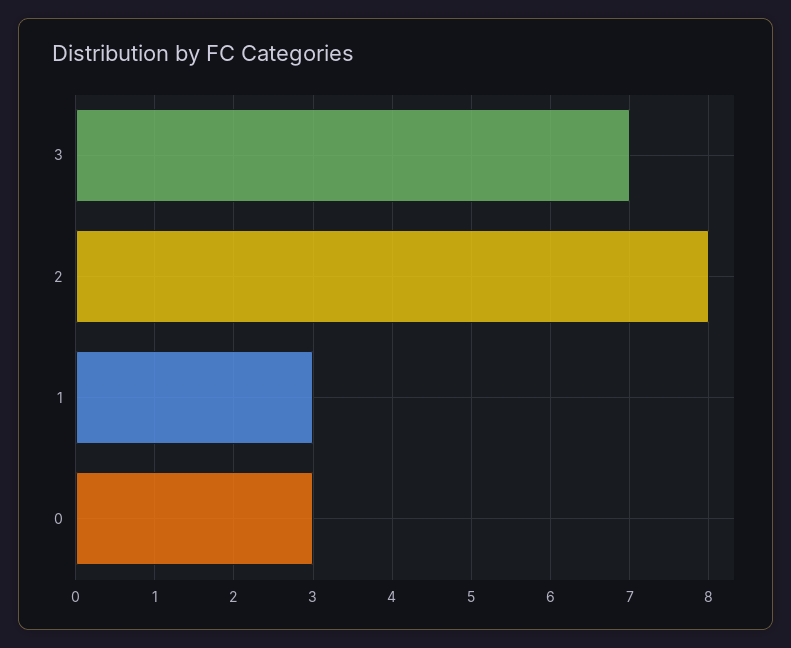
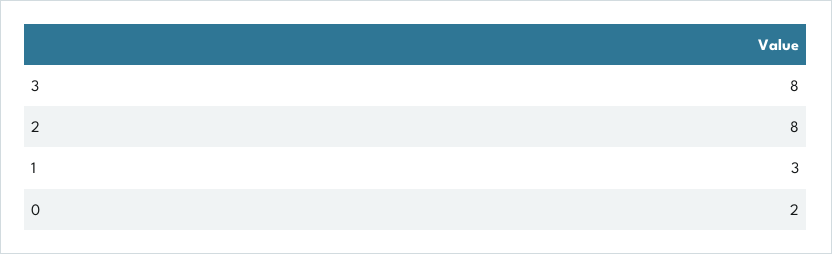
  {
-   "3": 7,
+   "3": 8,
    "2": 8,
    "1": 3,
-   "0": 3
+   "0": 2
  }

